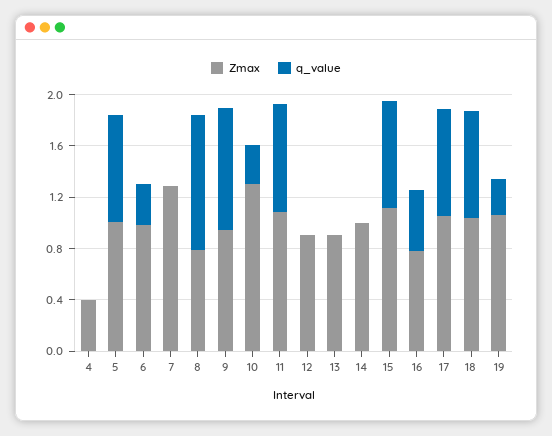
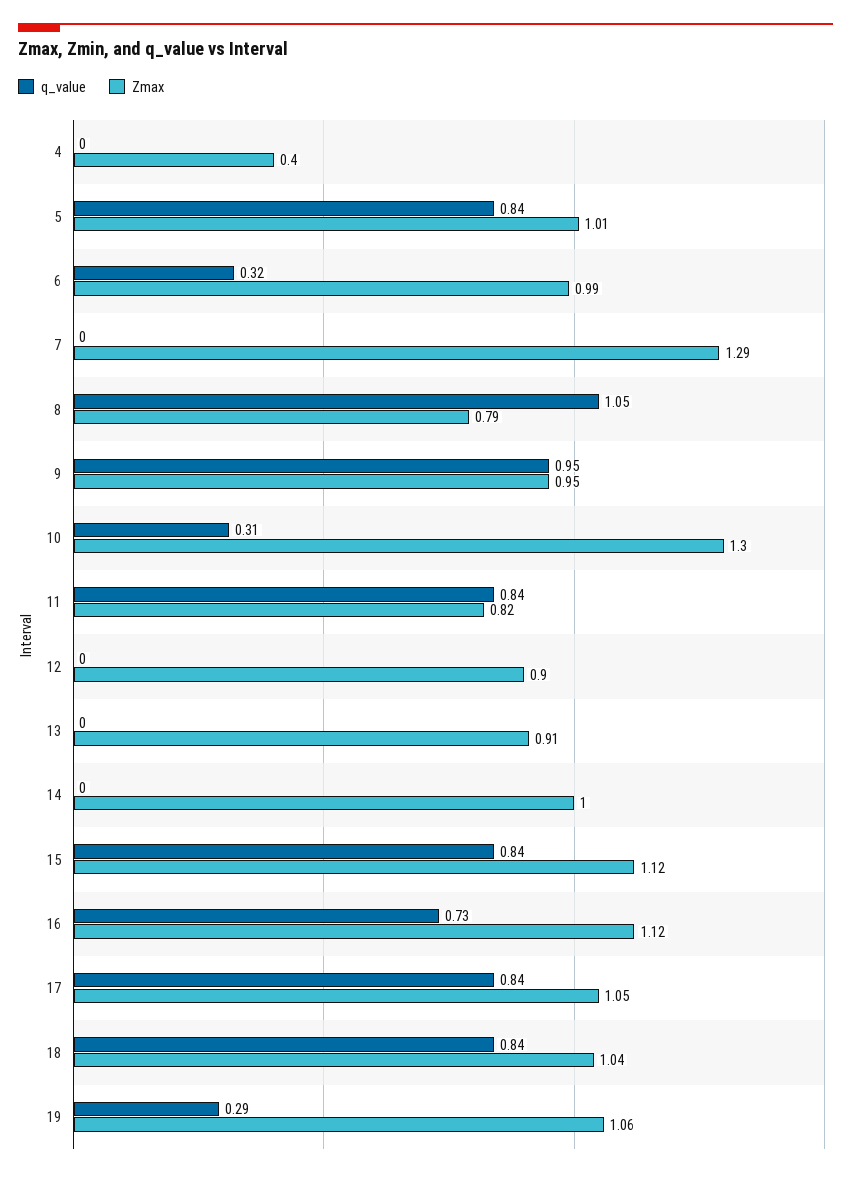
  {
    "Zmax": {
      "4": 0.4,
      "5": 1.01,
      "6": 0.99,
      "7": 1.29,
      "8": 0.79,
      "9": 0.95,
      "10": 1.3,
-     "11": 1.1,
+     "11": 0.82,
      "12": 0.9,
      "13": 0.91,
      "14": 1,
      "15": 1.12,
-     "16": 0.8,
+     "16": 1.12,
      "17": 1.05,
      "18": 1.04,
      "19": 1.06
    },
    "q_value": {
      "4": 0,
      "5": 0.84,
      "6": 0.32,
      "7": 0,
      "8": 1.05,
      "9": 0.95,
      "10": 0.31,
      "11": 0.84,
      "12": 0,
      "13": 0,
      "14": 0,
      "15": 0.84,
-     "16": 0.5,
+     "16": 0.73,
      "17": 0.84,
      "18": 0.84,
      "19": 0.29
    }
  }

